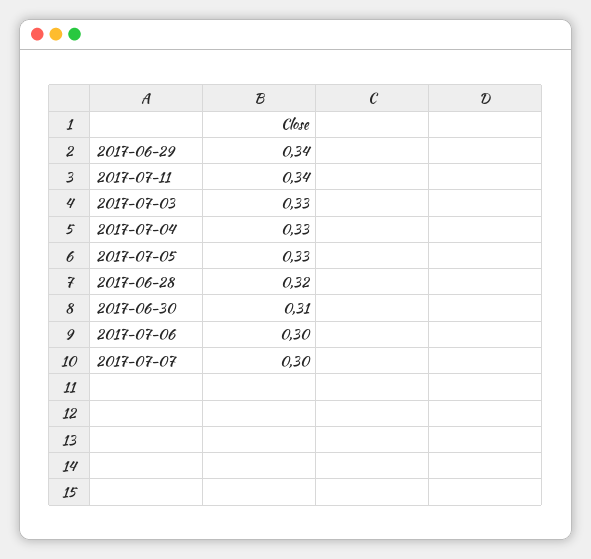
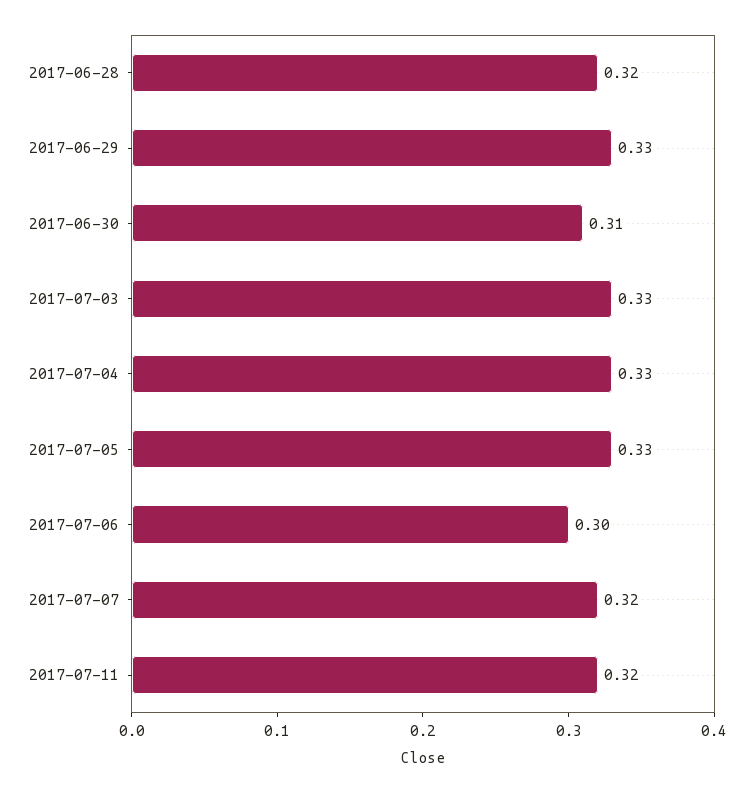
  {
-   "2017-06-29": 0.34,
+   "2017-06-29": 0.33,
-   "2017-07-11": 0.34,
+   "2017-07-11": 0.32,
    "2017-07-03": 0.33,
    "2017-07-04": 0.33,
    "2017-07-05": 0.33,
    "2017-06-28": 0.32,
    "2017-06-30": 0.31,
    "2017-07-06": 0.3,
-   "2017-07-07": 0.3
+   "2017-07-07": 0.32
  }

